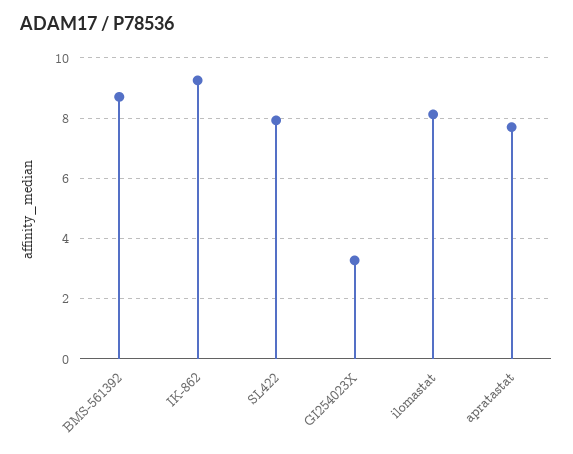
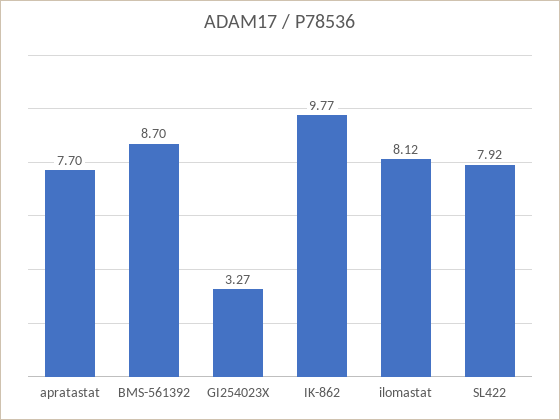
  {
    "BMS-561392": 8.7,
-   "IK-862": 9.2,
+   "IK-862": 9.77,
    "SL422": 7.92,
    "GI254023X": 3.27,
    "ilomastat": 8.12,
    "apratastat": 7.7
  }

